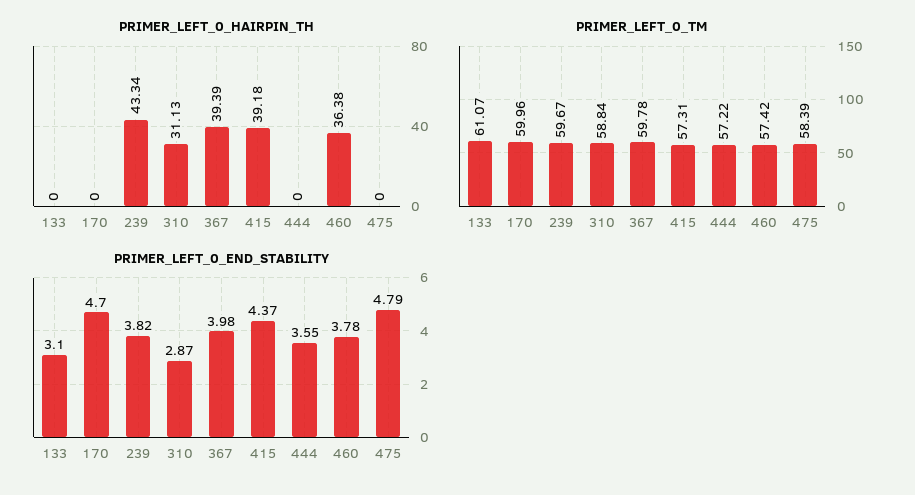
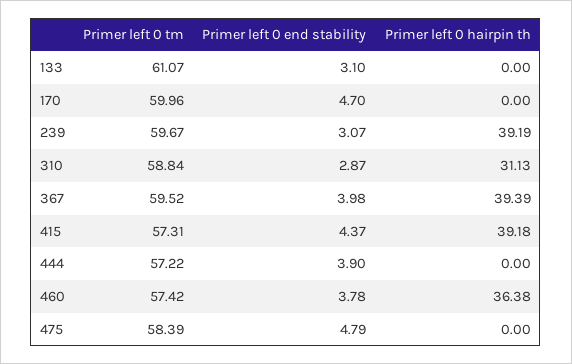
  {
    "PRIMER_LEFT_0_HAIRPIN_TH": {
      "133": 0,
      "170": 0,
-     "239": 43.34,
+     "239": 39.19,
      "310": 31.13,
      "367": 39.39,
      "415": 39.18,
      "444": 0,
      "460": 36.38,
      "475": 0
    },
    "PRIMER_LEFT_0_TM": {
      "133": 61.07,
      "170": 59.96,
      "239": 59.67,
      "310": 58.84,
-     "367": 59.78,
+     "367": 59.52,
      "415": 57.31,
      "444": 57.22,
      "460": 57.42,
      "475": 58.39
    },
    "PRIMER_LEFT_0_END_STABILITY": {
      "133": 3.1,
      "170": 4.7,
-     "239": 3.82,
+     "239": 3.07,
      "310": 2.87,
      "367": 3.98,
      "415": 4.37,
-     "444": 3.55,
+     "444": 3.9,
      "460": 3.78,
      "475": 4.79
    }
  }

